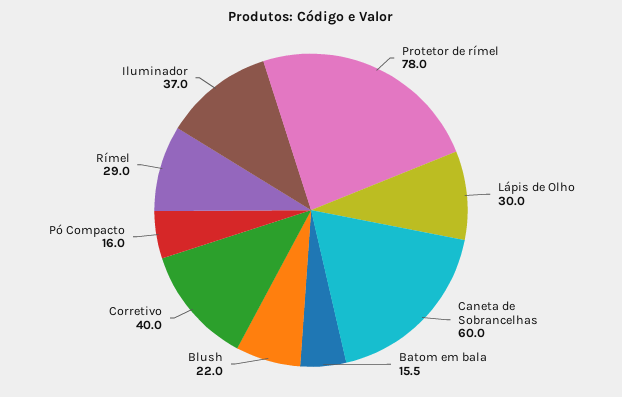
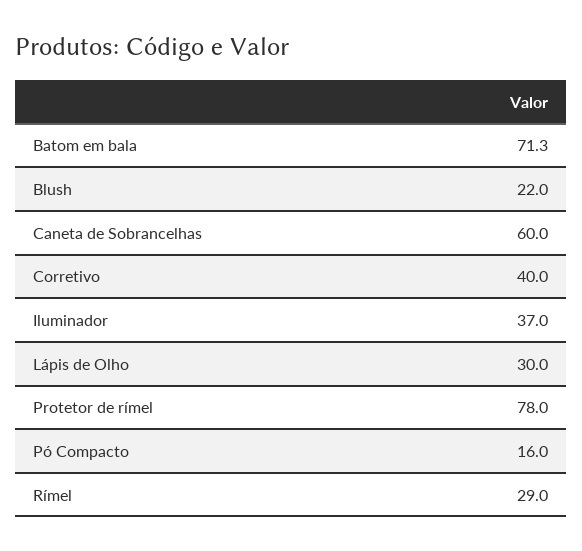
  {
    "Protetor de rímel": 78,
    "Lápis de Olho": 30,
    "Caneta de Sobrancelhas": 60,
-   "Batom em bala": 15.5,
+   "Batom em bala": 71.3,
    "Blush": 22,
    "Corretivo": 40,
    "Pó Compacto": 16,
    "Rímel": 29,
    "Iluminador": 37
  }

